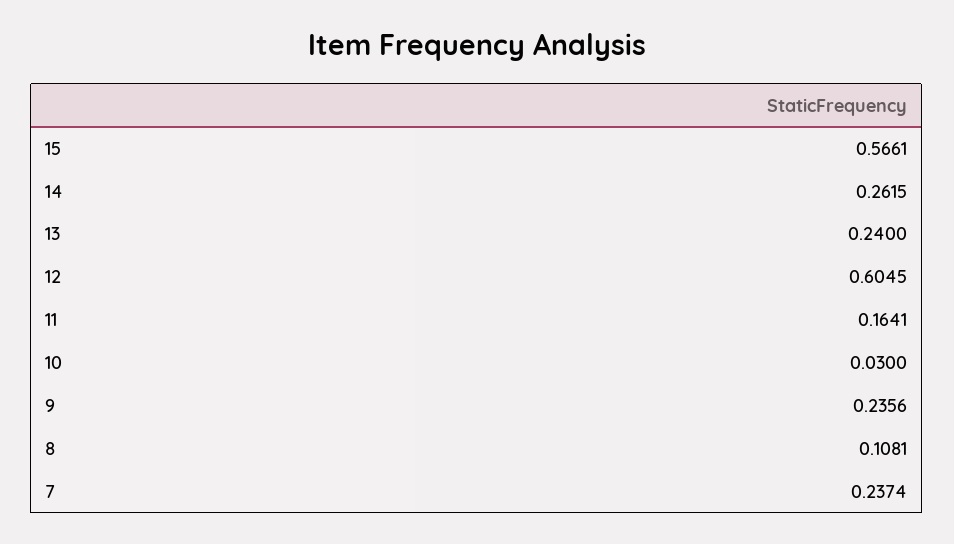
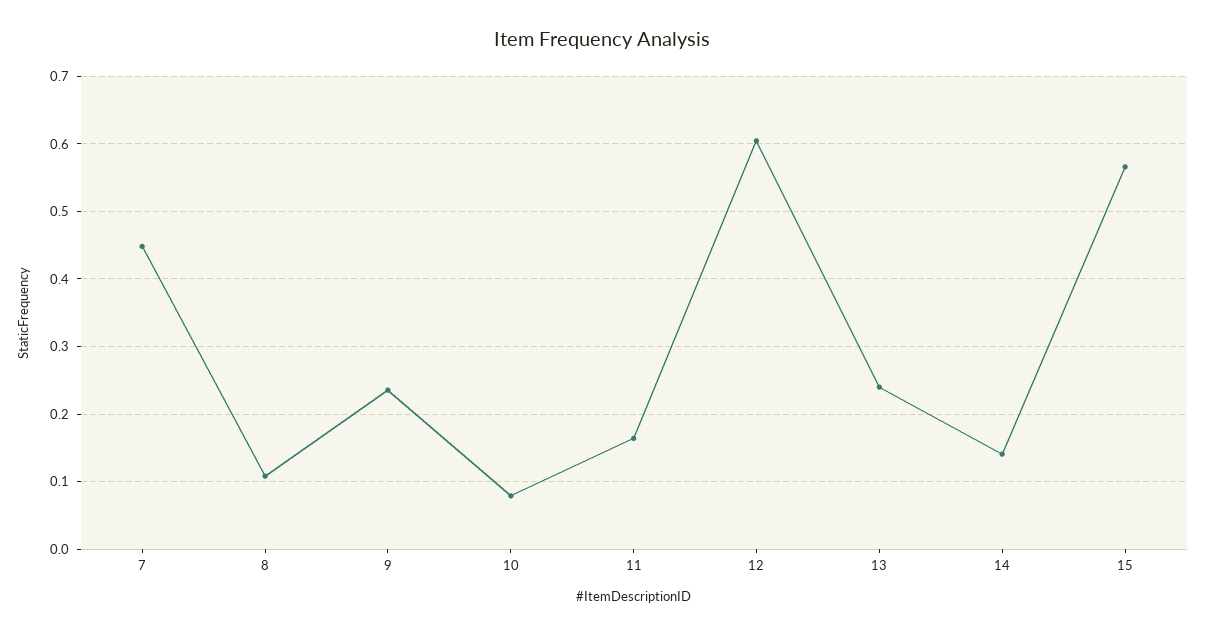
  {
    "15": 0.5661,
-   "14": 0.2615,
+   "14": 0.14,
    "13": 0.24,
    "12": 0.6045,
    "11": 0.1641,
-   "10": 0.03,
+   "10": 0.08,
    "9": 0.2356,
    "8": 0.1081,
-   "7": 0.2374
+   "7": 0.45
  }

